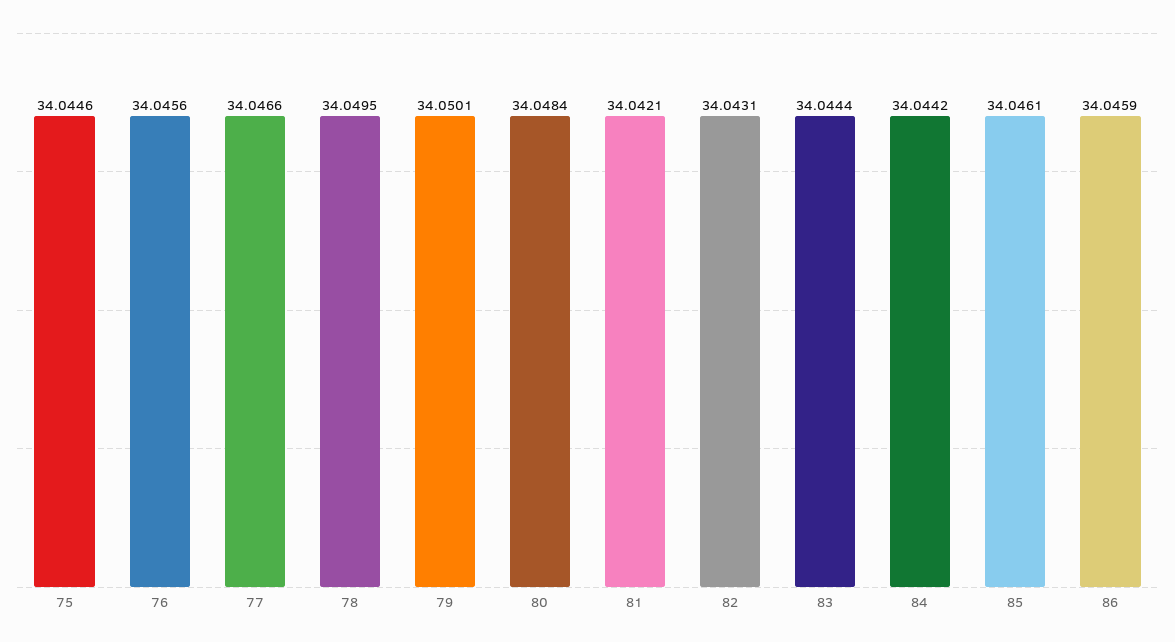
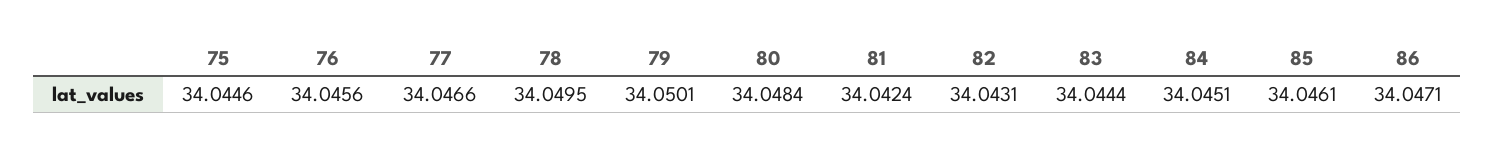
  {
    "75": 34.0446,
    "76": 34.0456,
    "77": 34.0466,
    "78": 34.0495,
    "79": 34.0501,
    "80": 34.0484,
-   "81": 34.0421,
+   "81": 34.0424,
    "82": 34.0431,
    "83": 34.0444,
-   "84": 34.0442,
+   "84": 34.0451,
    "85": 34.0461,
-   "86": 34.0459
+   "86": 34.0471
  }

